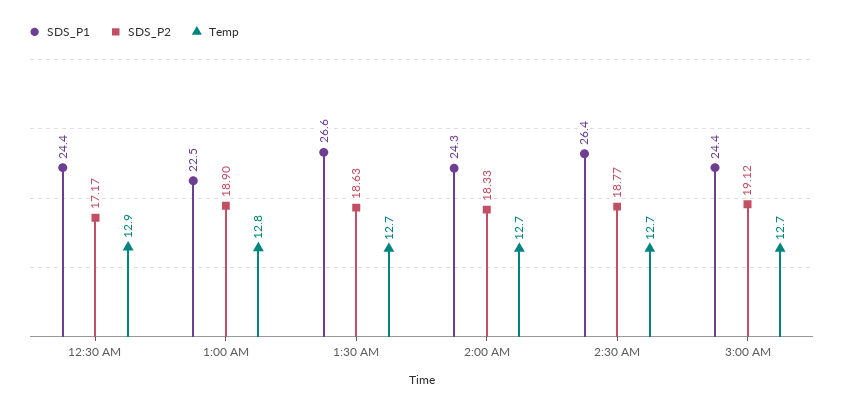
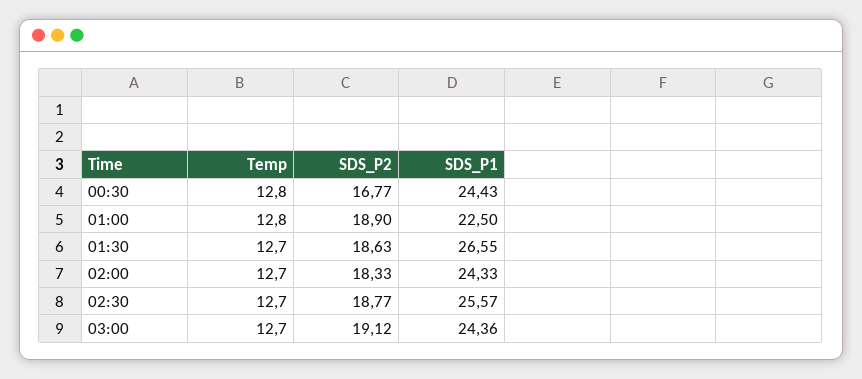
  {
    "SDS_P1": {
      "12:30 AM": 24.43,
      "1:00 AM": 22.5,
      "1:30 AM": 26.55,
      "2:00 AM": 24.33,
-     "2:30 AM": 26.4,
+     "2:30 AM": 25.57,
      "3:00 AM": 24.36
    },
    "SDS_P2": {
-     "12:30 AM": 17.17,
+     "12:30 AM": 16.77,
      "1:00 AM": 18.9,
      "1:30 AM": 18.63,
      "2:00 AM": 18.33,
      "2:30 AM": 18.77,
      "3:00 AM": 19.12
    },
    "Temp": {
-     "12:30 AM": 12.9,
+     "12:30 AM": 12.8,
      "1:00 AM": 12.8,
      "1:30 AM": 12.7,
      "2:00 AM": 12.7,
      "2:30 AM": 12.7,
      "3:00 AM": 12.7
    }
  }

